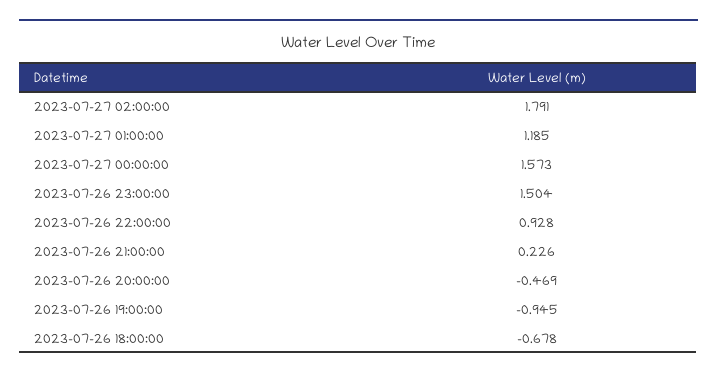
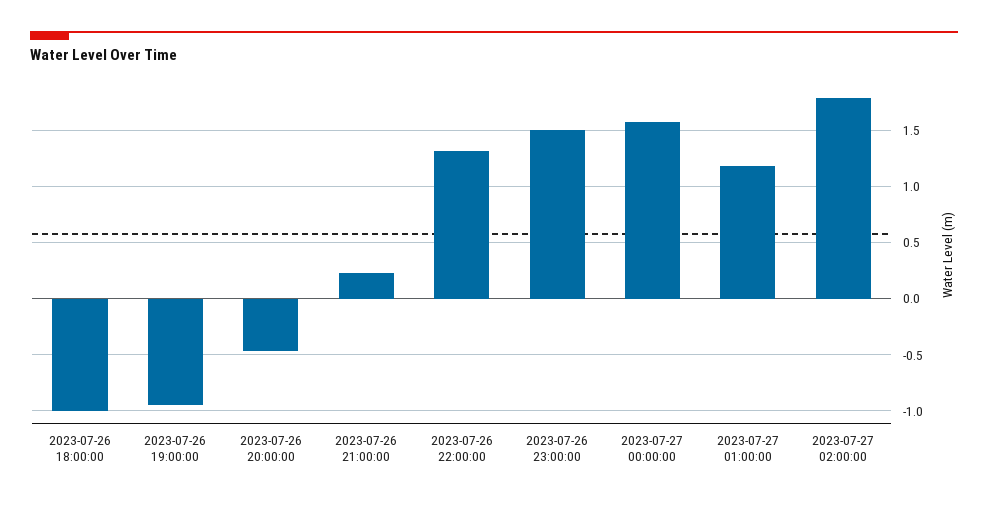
  {
    "2023-07-27 02:00:00": 1.791,
    "2023-07-27 01:00:00": 1.185,
    "2023-07-27 00:00:00": 1.573,
    "2023-07-26 23:00:00": 1.504,
-   "2023-07-26 22:00:00": 0.928,
+   "2023-07-26 22:00:00": 1.3,
    "2023-07-26 21:00:00": 0.226,
    "2023-07-26 20:00:00": -0.469,
    "2023-07-26 19:00:00": -0.945,
-   "2023-07-26 18:00:00": -0.678
+   "2023-07-26 18:00:00": -1
  }

